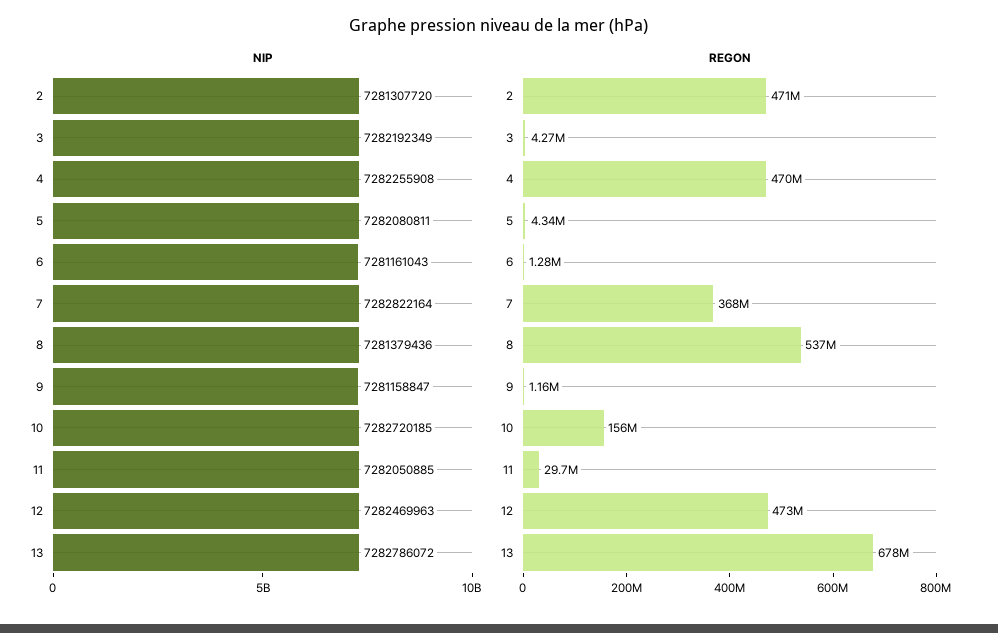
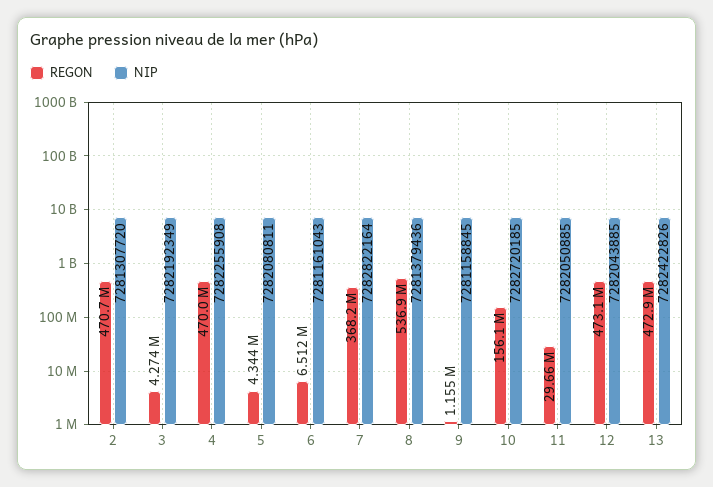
  {
    "NIP": {
      "2": 7281307720,
      "3": 7282192349,
      "4": 7282255908,
      "5": 7282080811,
      "6": 7281161043,
      "7": 7282822164,
      "8": 7281379436,
-     "9": 7281158847,
+     "9": 7281158845,
      "10": 7282720185,
      "11": 7282050885,
-     "12": 7282469963,
+     "12": 7282043885,
-     "13": 7282786072
+     "13": 7282422826
    },
    "REGON": {
      "2": 470700000,
      "3": 4274000,
      "4": 470000000,
      "5": 4344000,
-     "6": 1280000,
+     "6": 6512000,
      "7": 368200000,
      "8": 536900000,
      "9": 1155000,
      "10": 156100000,
      "11": 29660000,
      "12": 473100000,
-     "13": 678000000
+     "13": 472900000
    }
  }

